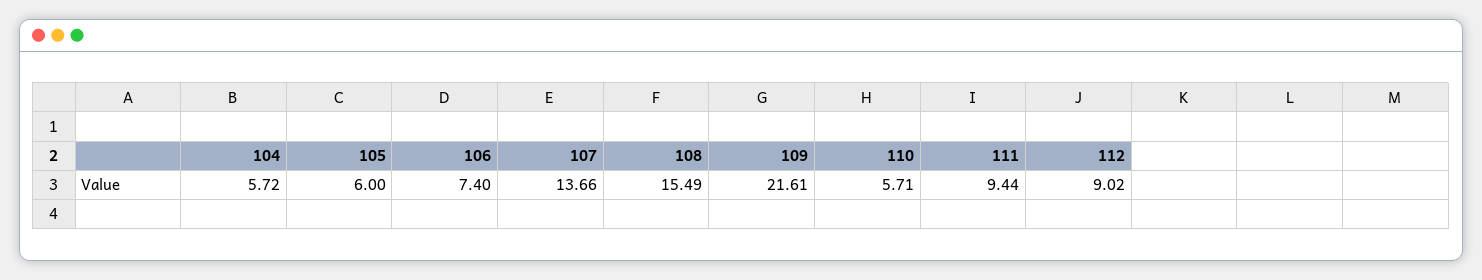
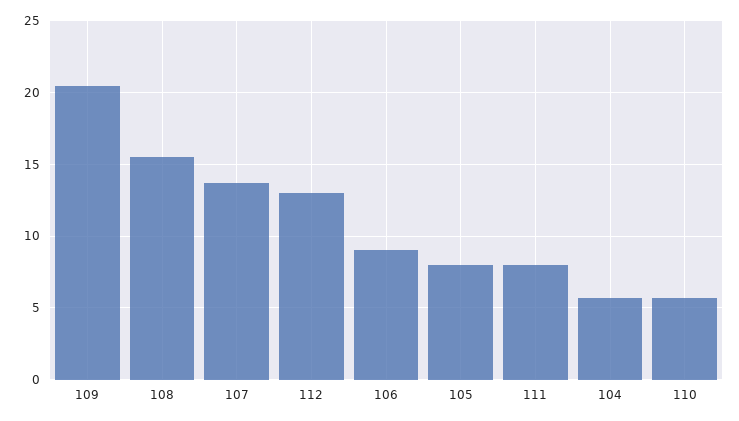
  {
    "104": 5.72,
-   "105": 6,
+   "105": 8,
-   "106": 7.4,
+   "106": 9,
    "107": 13.66,
    "108": 15.49,
-   "109": 21.61,
+   "109": 20.5,
    "110": 5.71,
-   "111": 9.44,
+   "111": 8,
-   "112": 9.02
+   "112": 13
  }

